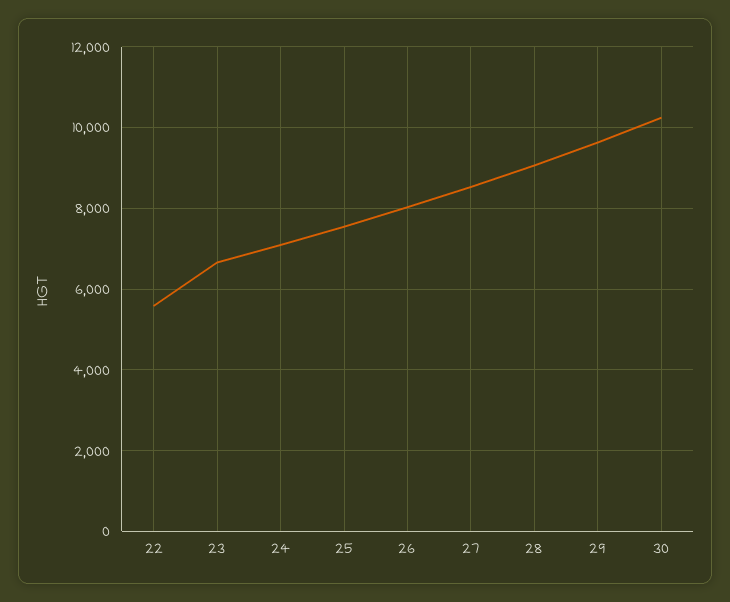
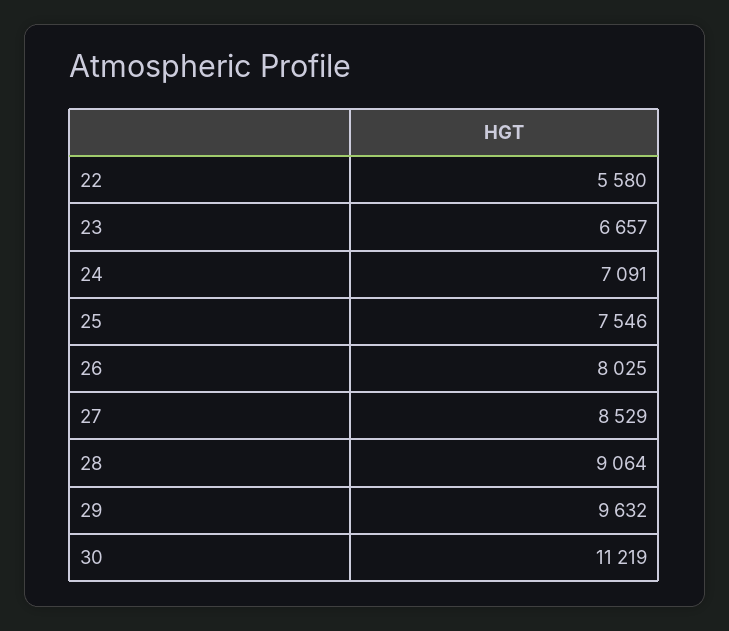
  {
    "22": 5580,
    "23": 6657,
    "24": 7091,
    "25": 7546,
    "26": 8025,
    "27": 8529,
    "28": 9064,
    "29": 9632,
-   "30": 10200
+   "30": 11219
  }

